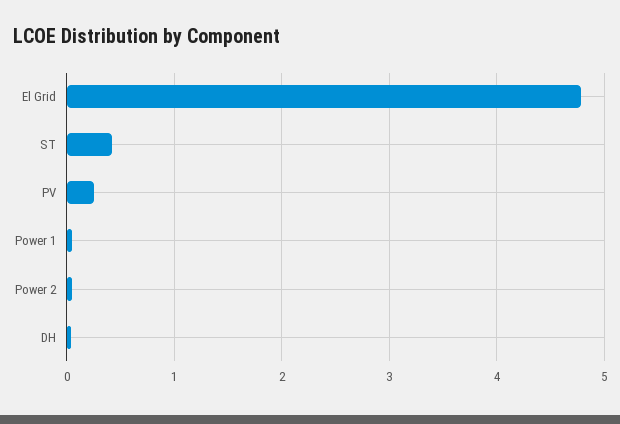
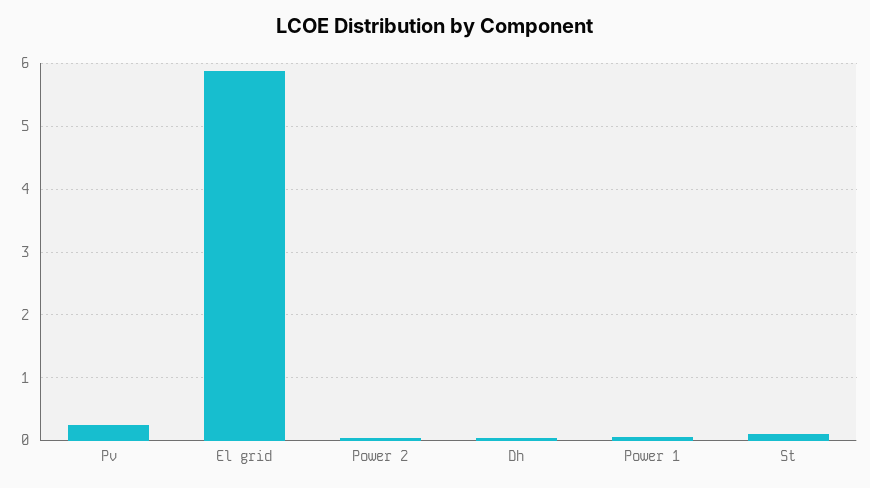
  {
-   "El Grid": 4.8,
+   "El Grid": 5.9,
-   "ST": 0.4,
+   "ST": 0.1,
    "PV": 0.3,
    "Power 1": 0.1,
    "Power 2": 0,
    "DH": 0
  }

